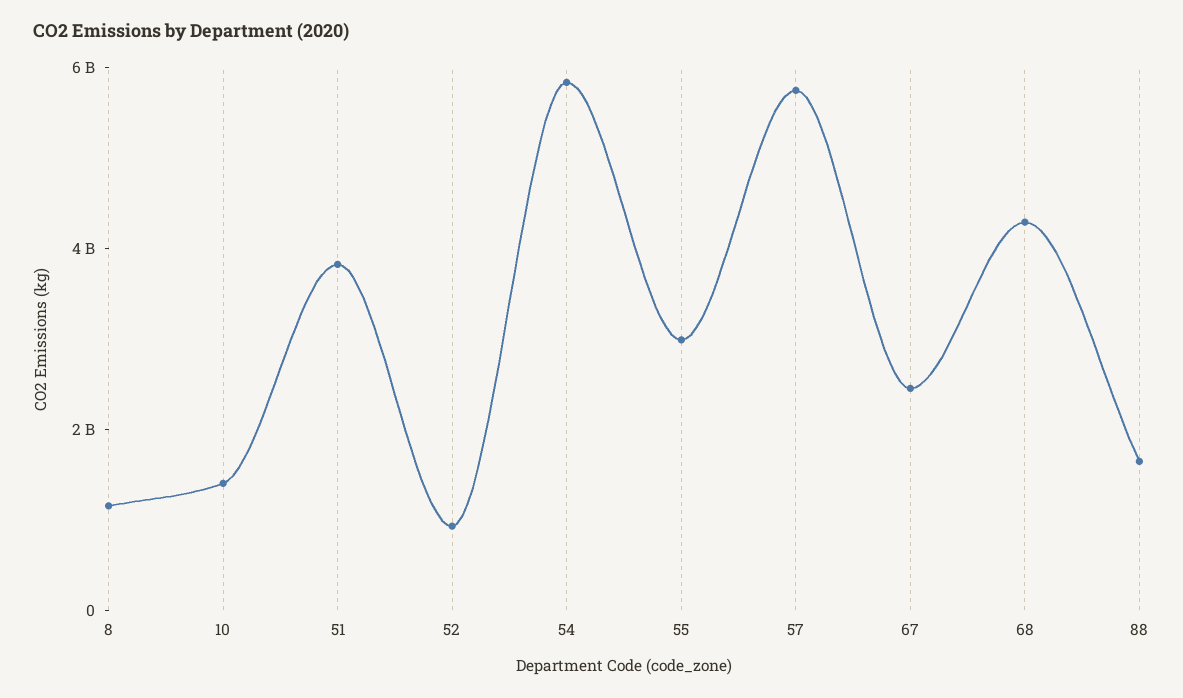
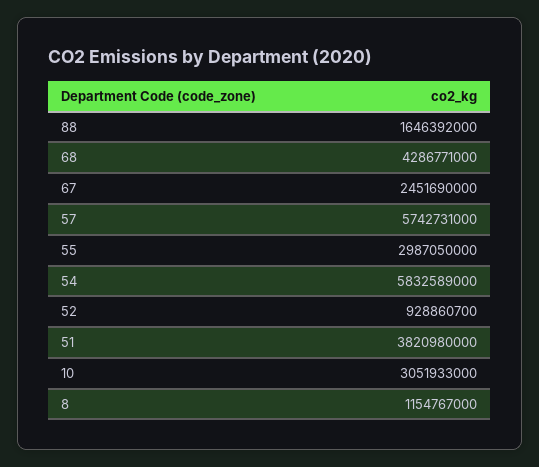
  {
    "8": 1154767000,
-   "10": 1500000000,
+   "10": 3051933000,
    "51": 3820980000,
    "52": 928860700,
    "54": 5832589000,
    "55": 2987050000,
    "57": 5742731000,
    "67": 2451690000,
    "68": 4286771000,
    "88": 1646392000
  }

